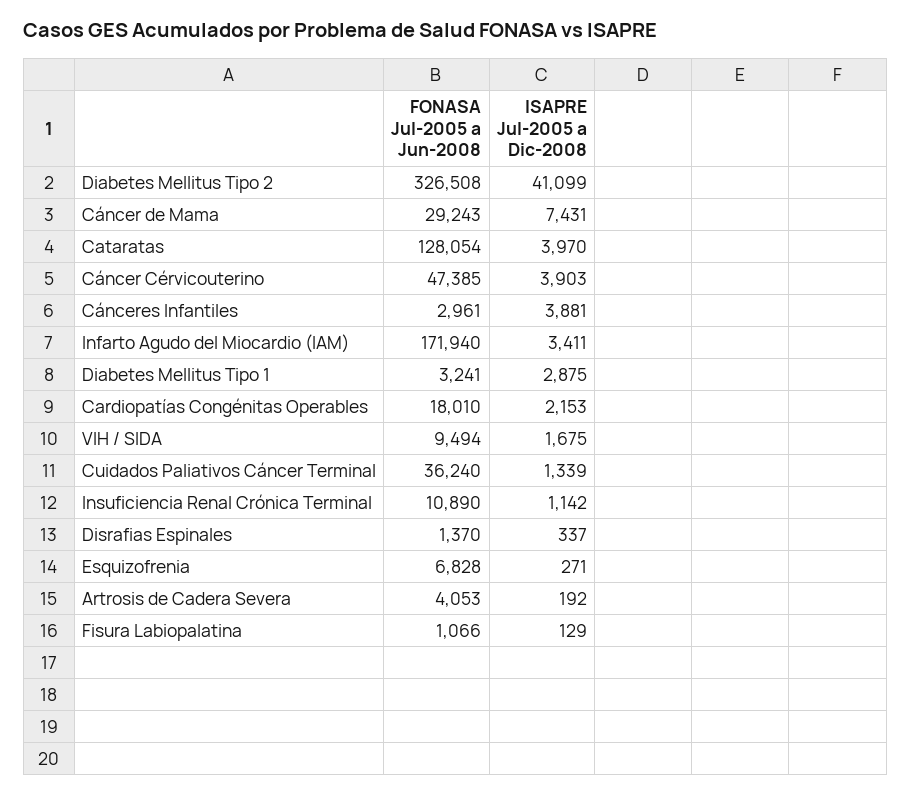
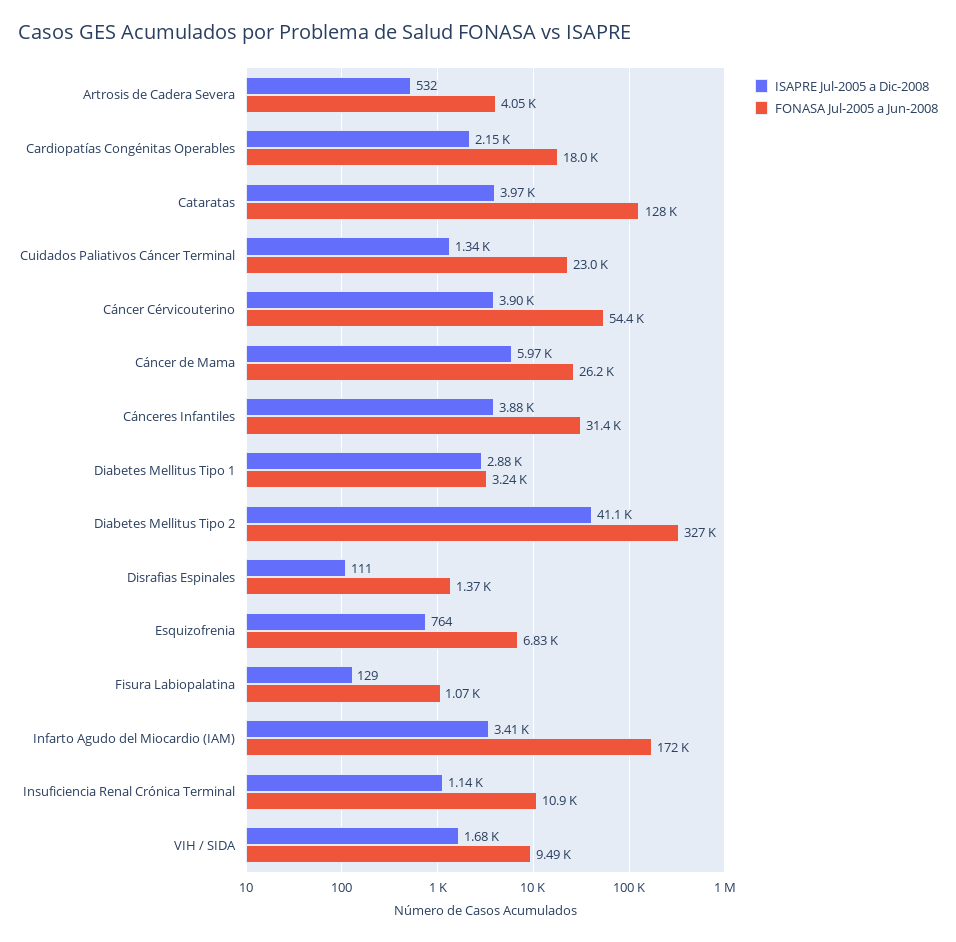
  {
    "FONASA Jul-2005 a Jun-2008": {
      "Diabetes Mellitus Tipo 2": 326508,
-     "Cáncer de Mama": 29243,
+     "Cáncer de Mama": 26200,
      "Cataratas": 128054,
-     "Cáncer Cérvicouterino": 47385,
+     "Cáncer Cérvicouterino": 54400,
-     "Cánceres Infantiles": 2961,
+     "Cánceres Infantiles": 31400,
      "Infarto Agudo del Miocardio (IAM)": 171940,
      "Diabetes Mellitus Tipo 1": 3241,
      "Cardiopatías Congénitas Operables": 18010,
      "VIH / SIDA": 9494,
-     "Cuidados Paliativos Cáncer Terminal": 36240,
+     "Cuidados Paliativos Cáncer Terminal": 23000,
      "Insuficiencia Renal Crónica Terminal": 10890,
      "Disrafias Espinales": 1370,
      "Esquizofrenia": 6828,
      "Artrosis de Cadera Severa": 4053,
      "Fisura Labiopalatina": 1066
    },
    "ISAPRE Jul-2005 a Dic-2008": {
      "Diabetes Mellitus Tipo 2": 41099,
-     "Cáncer de Mama": 7431,
+     "Cáncer de Mama": 5970,
      "Cataratas": 3970,
      "Cáncer Cérvicouterino": 3903,
      "Cánceres Infantiles": 3881,
      "Infarto Agudo del Miocardio (IAM)": 3411,
      "Diabetes Mellitus Tipo 1": 2875,
      "Cardiopatías Congénitas Operables": 2153,
      "VIH / SIDA": 1675,
      "Cuidados Paliativos Cáncer Terminal": 1339,
      "Insuficiencia Renal Crónica Terminal": 1142,
-     "Disrafias Espinales": 337,
+     "Disrafias Espinales": 111,
-     "Esquizofrenia": 271,
+     "Esquizofrenia": 764,
-     "Artrosis de Cadera Severa": 192,
+     "Artrosis de Cadera Severa": 532,
      "Fisura Labiopalatina": 129
    }
  }

